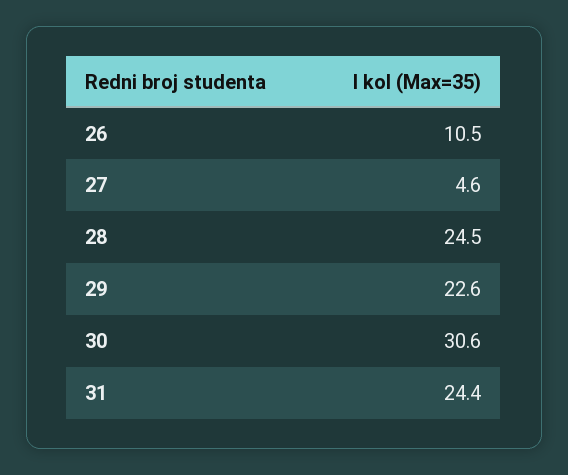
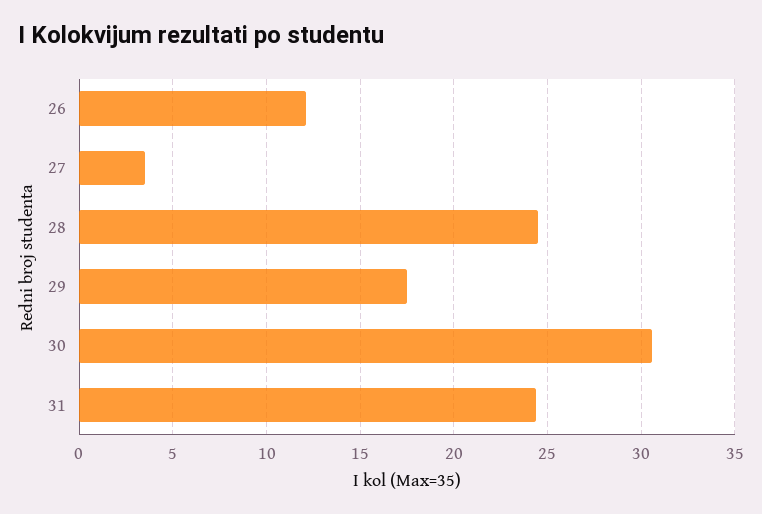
  {
-   "26": 10.5,
+   "26": 12,
-   "27": 4.6,
+   "27": 3.5,
    "28": 24.5,
-   "29": 22.6,
+   "29": 17.5,
    "30": 30.6,
    "31": 24.4
  }

